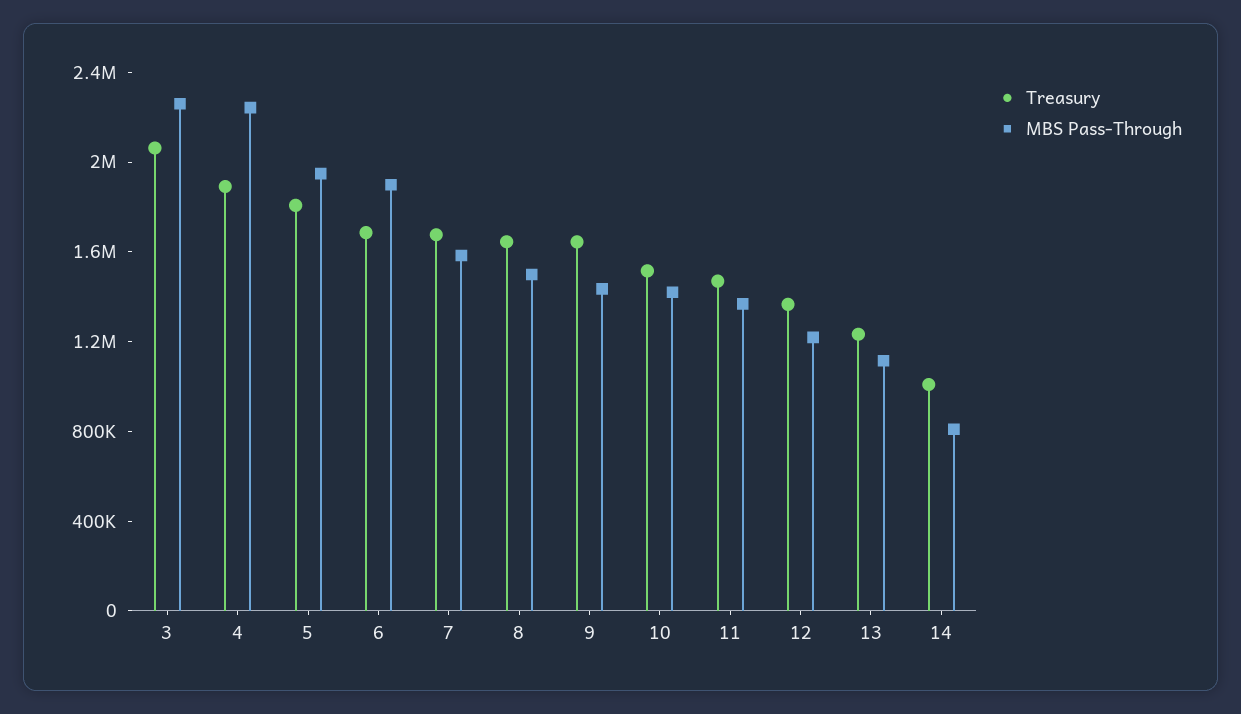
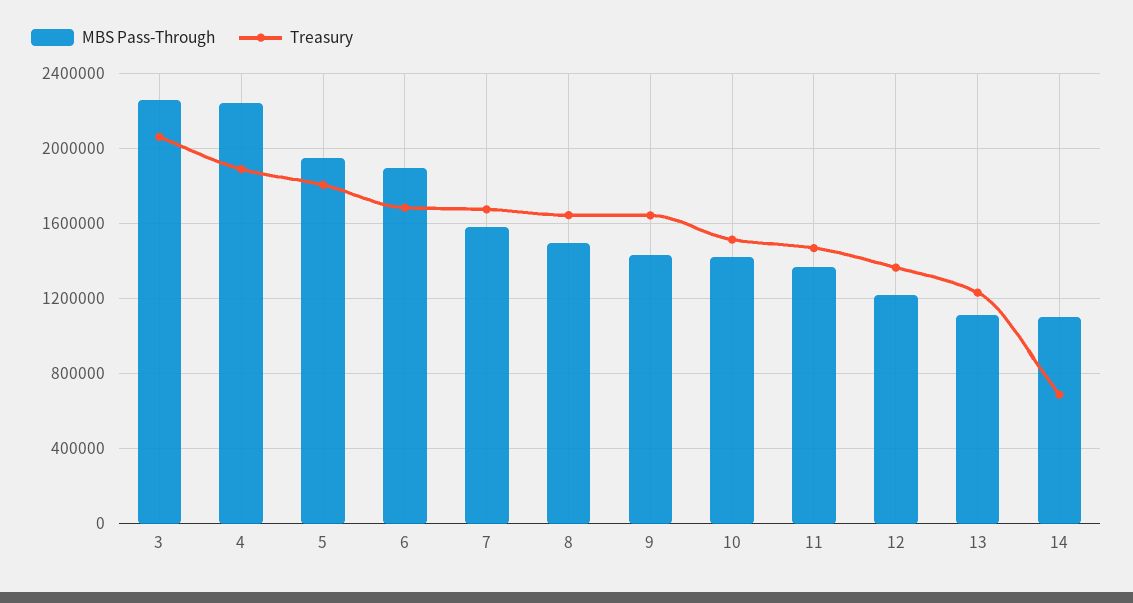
  {
    "Treasury": {
      "3": 2050000,
      "4": 1900000,
      "5": 1800000,
      "6": 1700000,
      "7": 1700000,
      "8": 1650000,
      "9": 1650000,
      "10": 1500000,
      "11": 1450000,
      "12": 1350000,
      "13": 1250000,
-     "14": 1000000
+     "14": 700000
    },
    "MBS Pass-Through": {
      "3": 2250000,
      "4": 2250000,
      "5": 1950000,
      "6": 1900000,
      "7": 1600000,
      "8": 1500000,
      "9": 1450000,
      "10": 1400000,
      "11": 1350000,
      "12": 1200000,
      "13": 1100000,
-     "14": 800000
+     "14": 1100000
    }
  }

